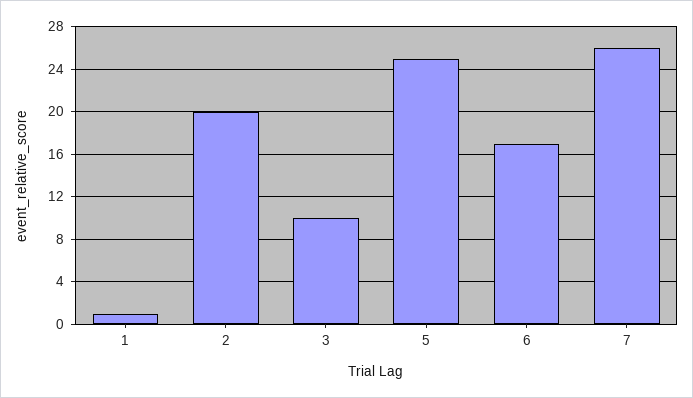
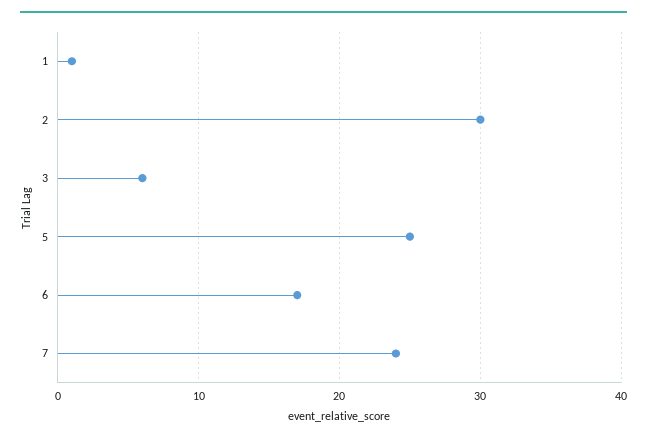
  {
    "1": 1,
-   "2": 20,
+   "2": 30,
-   "3": 10,
+   "3": 6,
    "5": 25,
    "6": 17,
-   "7": 26
+   "7": 24
  }

